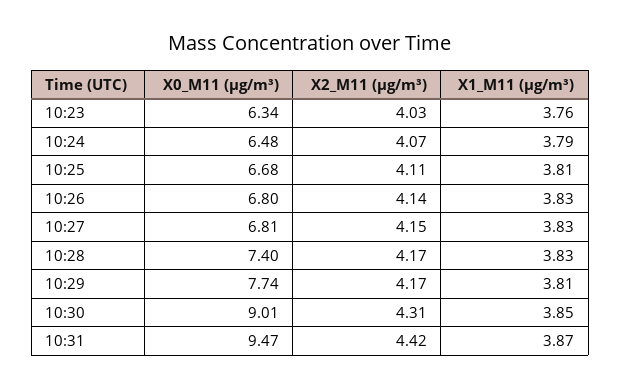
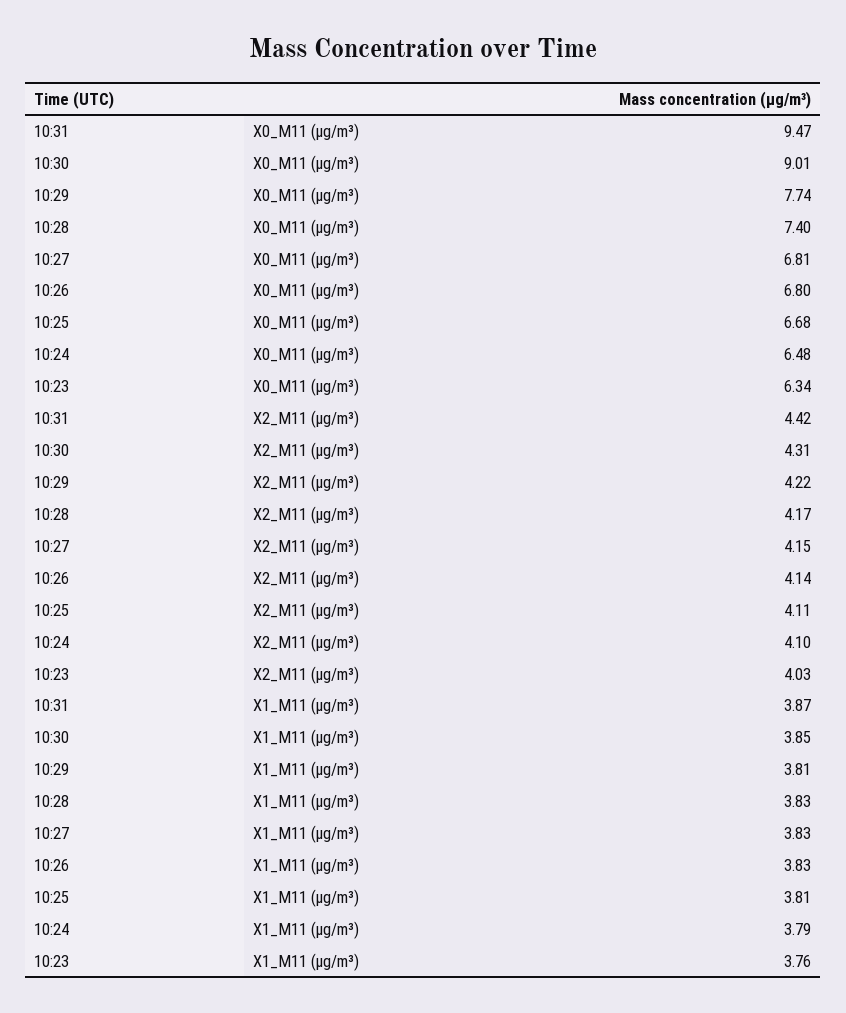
  {
    "X0_M11 (μg/m³)": {
      "10:23": 6.34,
      "10:24": 6.48,
      "10:25": 6.68,
      "10:26": 6.8,
      "10:27": 6.81,
      "10:28": 7.4,
      "10:29": 7.74,
      "10:30": 9.01,
      "10:31": 9.47
    },
    "X2_M11 (μg/m³)": {
      "10:23": 4.03,
-     "10:24": 4.07,
+     "10:24": 4.1,
      "10:25": 4.11,
      "10:26": 4.14,
      "10:27": 4.15,
      "10:28": 4.17,
-     "10:29": 4.17,
+     "10:29": 4.22,
      "10:30": 4.31,
      "10:31": 4.42
    },
    "X1_M11 (μg/m³)": {
      "10:23": 3.76,
      "10:24": 3.79,
      "10:25": 3.81,
      "10:26": 3.83,
      "10:27": 3.83,
      "10:28": 3.83,
      "10:29": 3.81,
      "10:30": 3.85,
      "10:31": 3.87
    }
  }

